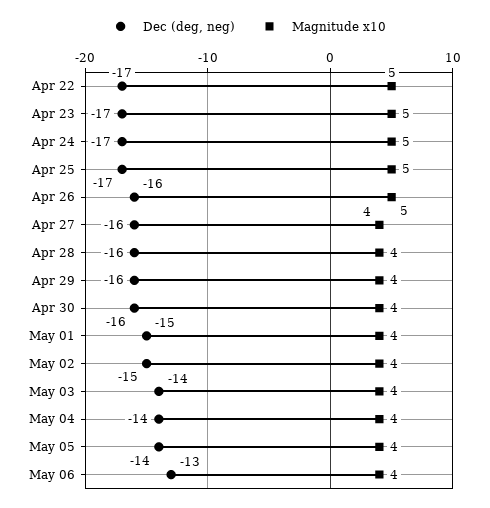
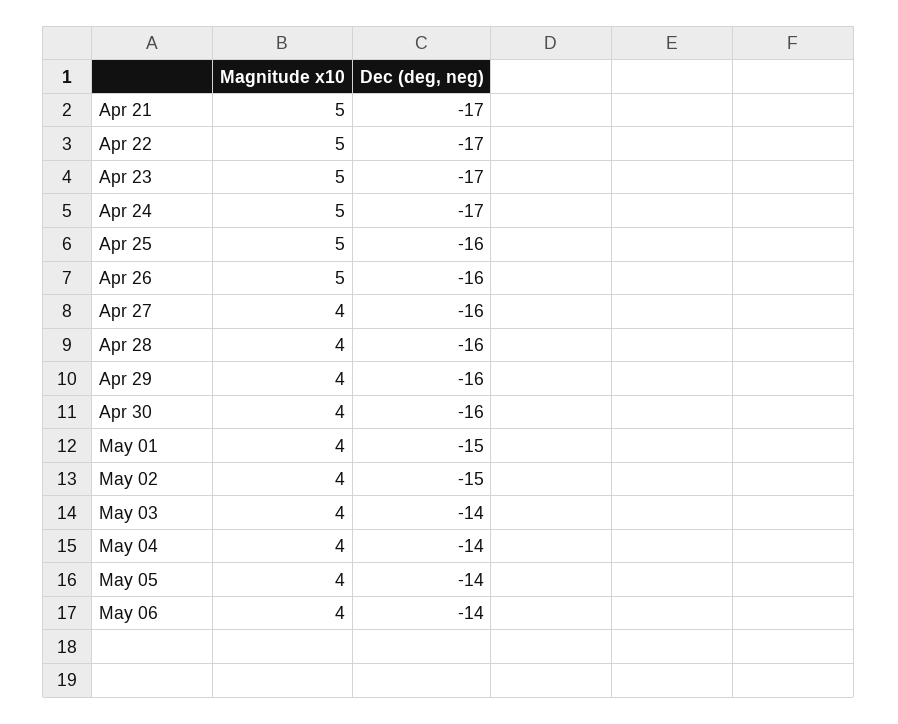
  {
    "Dec (deg, neg)": {
      "Apr 22": -17,
      "Apr 23": -17,
      "Apr 24": -17,
-     "Apr 25": -17,
+     "Apr 25": -16,
      "Apr 26": -16,
      "Apr 27": -16,
      "Apr 28": -16,
      "Apr 29": -16,
      "Apr 30": -16,
      "May 01": -15,
      "May 02": -15,
      "May 03": -14,
      "May 04": -14,
      "May 05": -14,
-     "May 06": -13
+     "May 06": -14,
+     "Apr 21": -17
    },
    "Magnitude x10": {
      "Apr 22": 5,
      "Apr 23": 5,
      "Apr 24": 5,
      "Apr 25": 5,
      "Apr 26": 5,
      "Apr 27": 4,
      "Apr 28": 4,
      "Apr 29": 4,
      "Apr 30": 4,
      "May 01": 4,
      "May 02": 4,
      "May 03": 4,
      "May 04": 4,
      "May 05": 4,
-     "May 06": 4
+     "May 06": 4,
+     "Apr 21": 5
    }
  }

